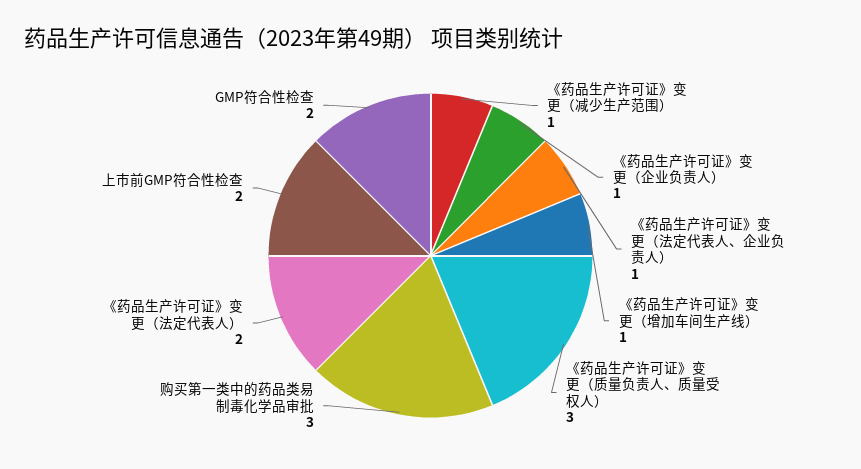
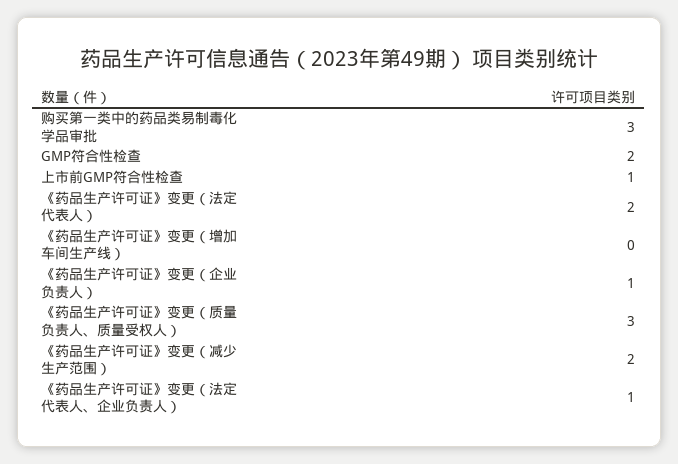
  {
-   "《药品生产许可证》变更（减少生产范围）": 1,
+   "《药品生产许可证》变更（减少生产范围）": 2,
    "《药品生产许可证》变更（企业负责人）": 1,
    "《药品生产许可证》变更（法定代表人、企业负责人）": 1,
-   "《药品生产许可证》变更（增加车间生产线）": 1,
+   "《药品生产许可证》变更（增加车间生产线）": 0,
    "《药品生产许可证》变更（质量负责人、质量受权人）": 3,
    "购买第一类中的药品类易制毒化学品审批": 3,
    "《药品生产许可证》变更（法定代表人）": 2,
-   "上市前GMP符合性检查": 2,
+   "上市前GMP符合性检查": 1,
    "GMP符合性检查": 2
  }

